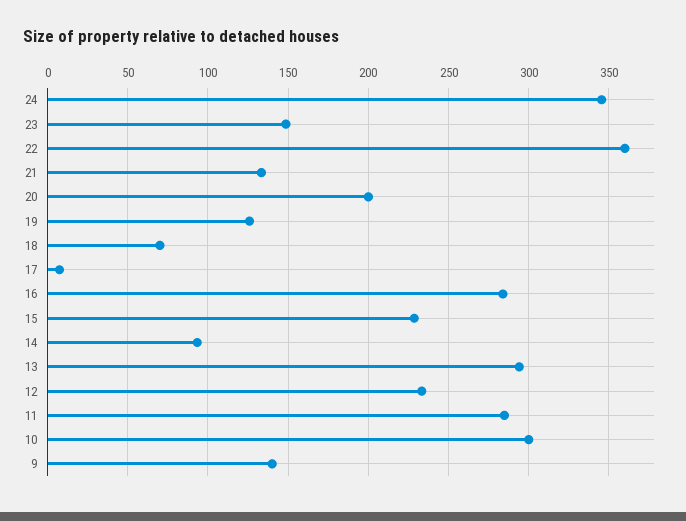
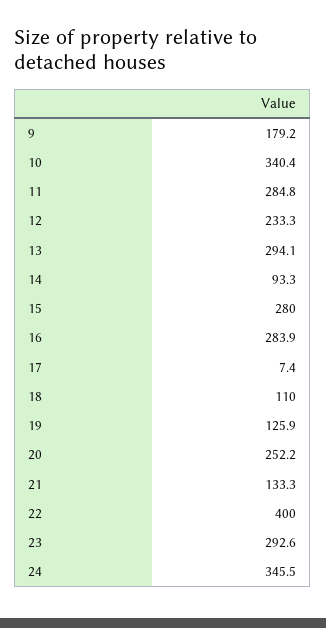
  {
    "24": 345.5,
-   "23": 150,
+   "23": 292.6,
-   "22": 360,
+   "22": 400,
    "21": 133.3,
-   "20": 200,
+   "20": 252.2,
    "19": 125.9,
-   "18": 70,
+   "18": 110,
    "17": 7.4,
    "16": 283.9,
-   "15": 230,
+   "15": 280,
    "14": 93.3,
    "13": 294.1,
    "12": 233.3,
    "11": 284.8,
-   "10": 300,
+   "10": 340.4,
-   "9": 140
+   "9": 179.2
  }

